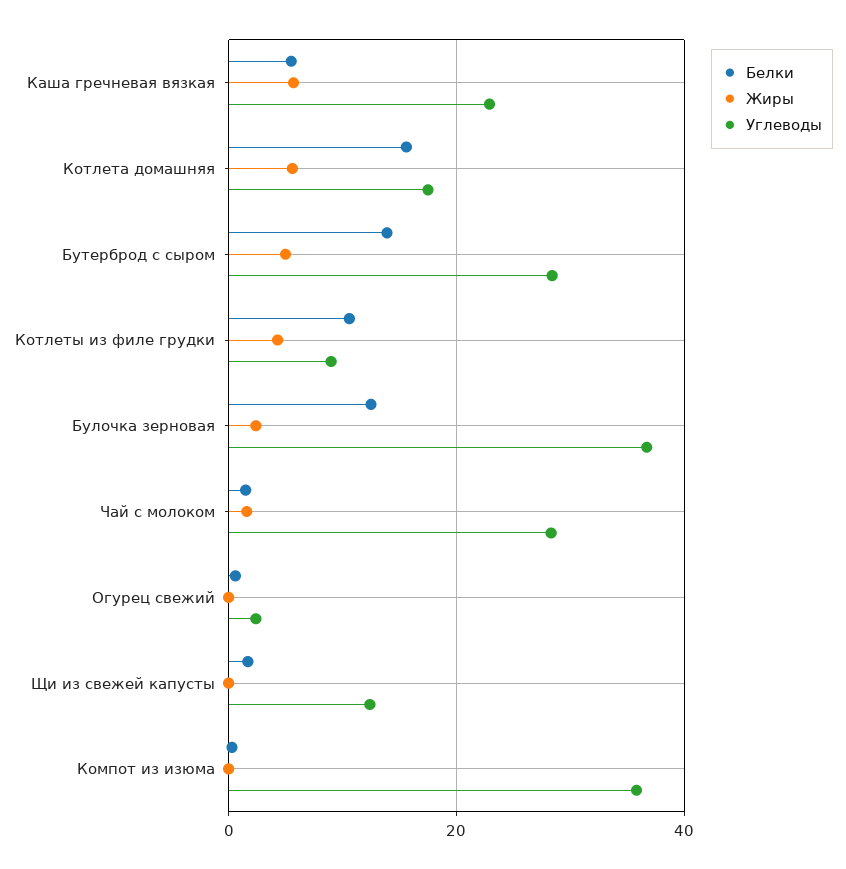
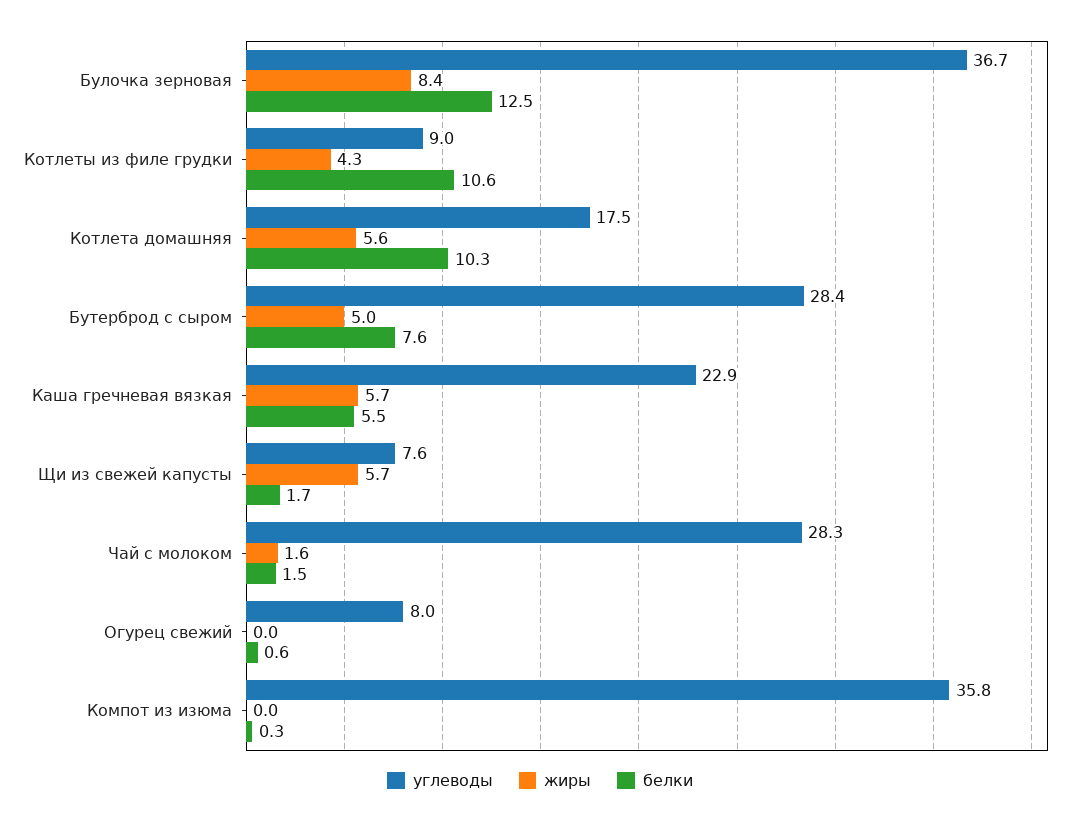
  {
    "Белки": {
      "Каша гречневая вязкая": 5.5,
-     "Котлета домашняя": 16,
+     "Котлета домашняя": 10.3,
-     "Бутерброд с сыром": 14,
+     "Бутерброд с сыром": 7.6,
      "Котлеты из филе грудки": 10.6,
      "Булочка зерновая": 12.5,
      "Чай с молоком": 1.5,
      "Огурец свежий": 0.6,
      "Щи из свежей капусты": 1.7,
      "Компот из изюма": 0.3
    },
    "Жиры": {
      "Каша гречневая вязкая": 5.7,
      "Котлета домашняя": 5.6,
      "Бутерброд с сыром": 5,
      "Котлеты из филе грудки": 4.3,
-     "Булочка зерновая": 2,
+     "Булочка зерновая": 8.4,
      "Чай с молоком": 1.6,
      "Огурец свежий": 0,
-     "Щи из свежей капусты": 0,
+     "Щи из свежей капусты": 5.7,
      "Компот из изюма": 0
    },
    "Углеводы": {
      "Каша гречневая вязкая": 22.9,
      "Котлета домашняя": 17.5,
      "Бутерброд с сыром": 28.4,
      "Котлеты из филе грудки": 9,
      "Булочка зерновая": 36.7,
      "Чай с молоком": 28.3,
-     "Огурец свежий": 2,
+     "Огурец свежий": 8,
-     "Щи из свежей капусты": 12,
+     "Щи из свежей капусты": 7.6,
      "Компот из изюма": 35.8
    }
  }

